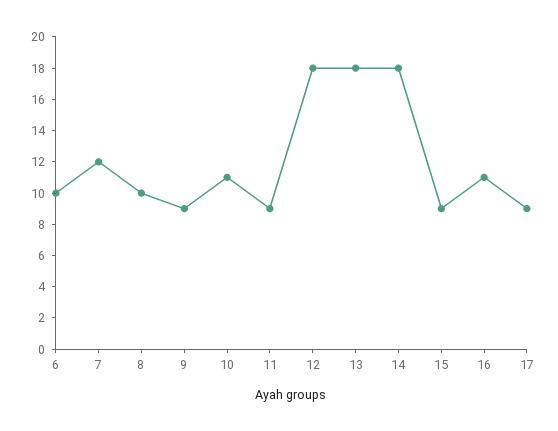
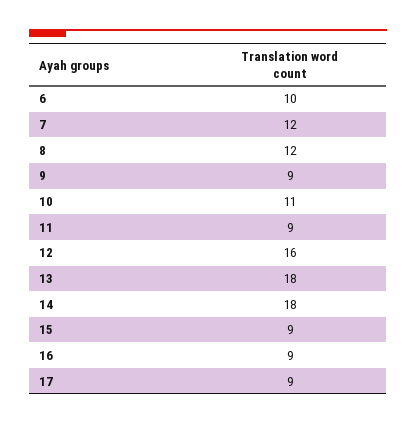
  {
    "6": 10,
    "7": 12,
-   "8": 10,
+   "8": 12,
    "9": 9,
    "10": 11,
    "11": 9,
-   "12": 18,
+   "12": 16,
    "13": 18,
    "14": 18,
    "15": 9,
-   "16": 11,
+   "16": 9,
    "17": 9
  }

